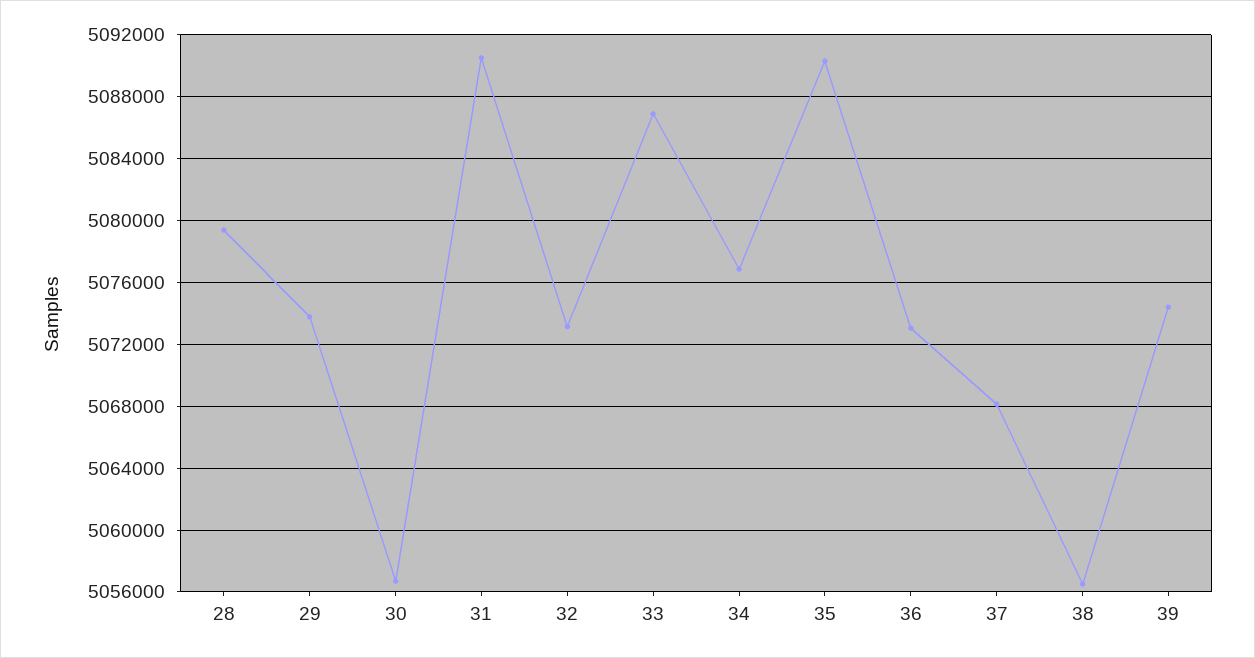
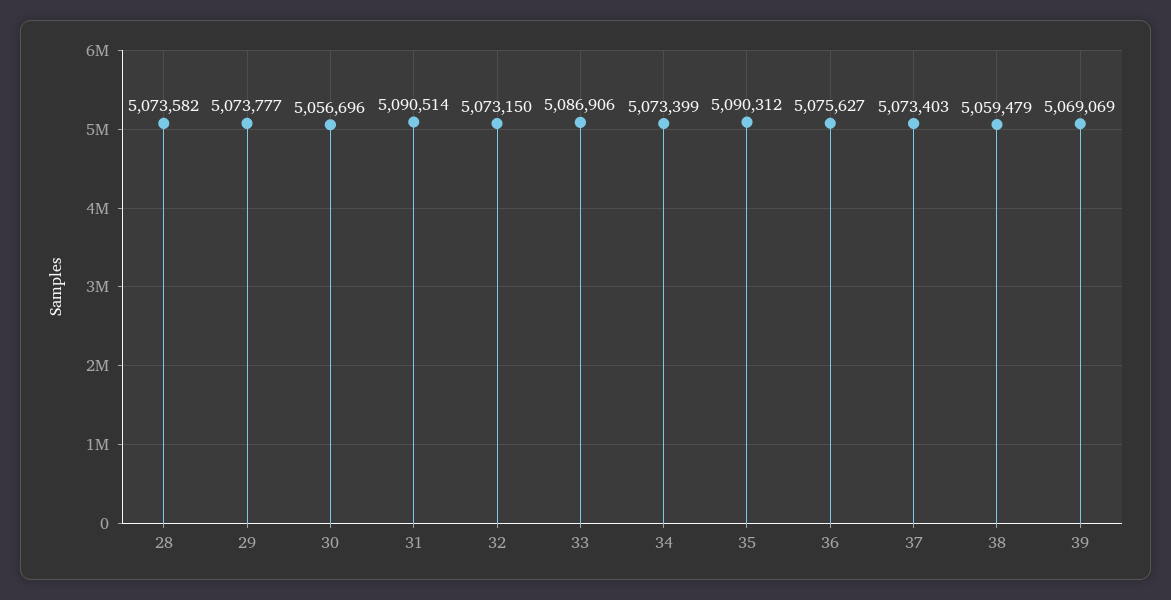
  {
-   "28": 5079500,
+   "28": 5073582,
    "29": 5073777,
    "30": 5056696,
    "31": 5090514,
    "32": 5073150,
    "33": 5086906,
-   "34": 5077000,
+   "34": 5073399,
    "35": 5090312,
-   "36": 5073000,
+   "36": 5075627,
-   "37": 5068000,
+   "37": 5073403,
-   "38": 5056500,
+   "38": 5059479,
-   "39": 5074500
+   "39": 5069069
  }

